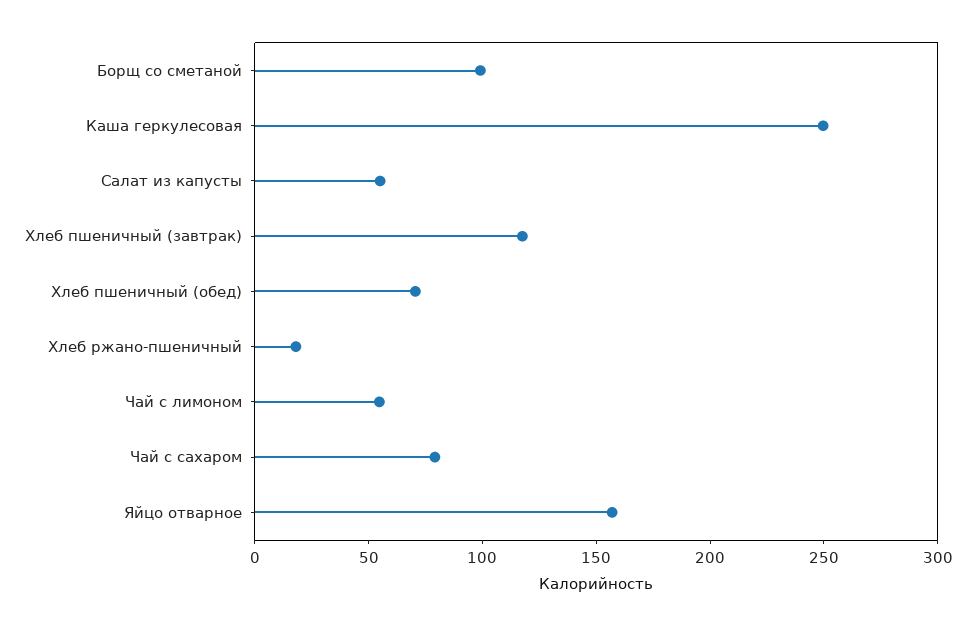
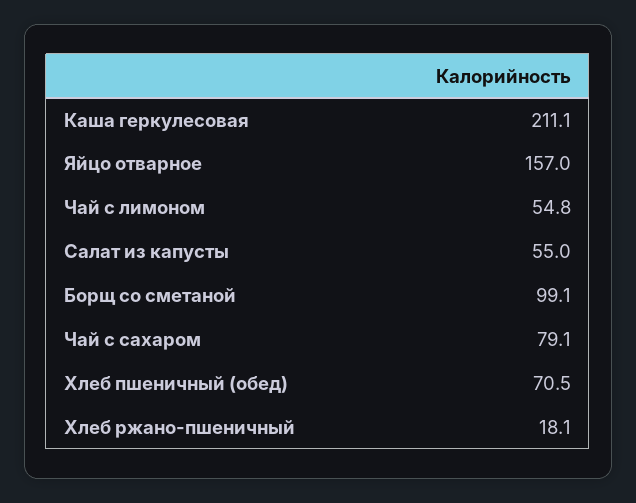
  {
    "Борщ со сметаной": 99.1,
-   "Каша геркулесовая": 250,
+   "Каша геркулесовая": 211.1,
    "Салат из капусты": 55,
-   "Хлеб пшеничный (завтрак)": 120,
    "Хлеб пшеничный (обед)": 70.5,
    "Хлеб ржано-пшеничный": 18.1,
    "Чай с лимоном": 54.8,
    "Чай с сахаром": 79.1,
    "Яйцо отварное": 157
  }

